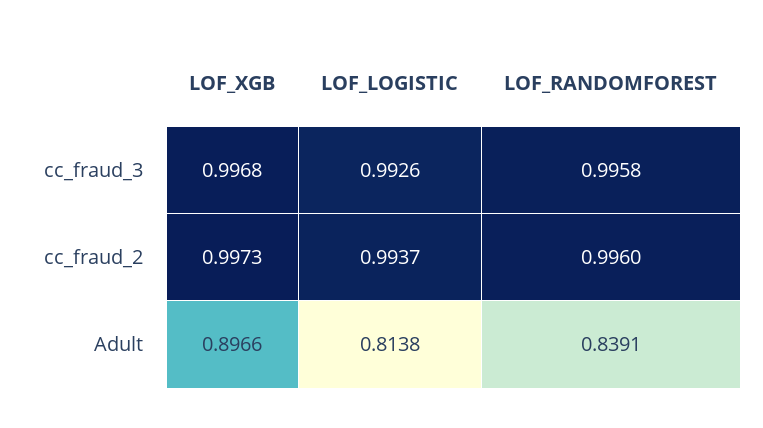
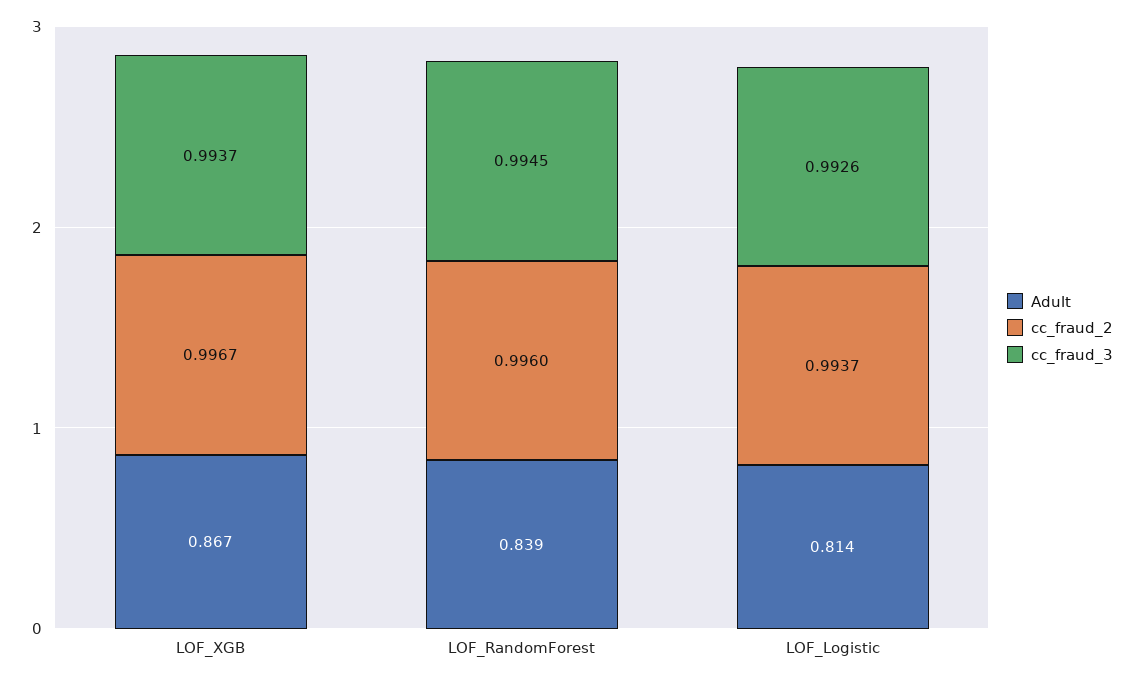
  {
    "cc_fraud_3": {
-     "LOF_XGB": 0.9968,
+     "LOF_XGB": 0.9937,
      "LOF_LOGISTIC": 0.9926,
-     "LOF_RANDOMFOREST": 0.9958
+     "LOF_RANDOMFOREST": 0.9945
    },
    "cc_fraud_2": {
-     "LOF_XGB": 0.9973,
+     "LOF_XGB": 0.9967,
      "LOF_LOGISTIC": 0.9937,
      "LOF_RANDOMFOREST": 0.996
    },
    "Adult": {
-     "LOF_XGB": 0.8966,
+     "LOF_XGB": 0.867,
      "LOF_LOGISTIC": 0.8138,
      "LOF_RANDOMFOREST": 0.8391
    }
  }

